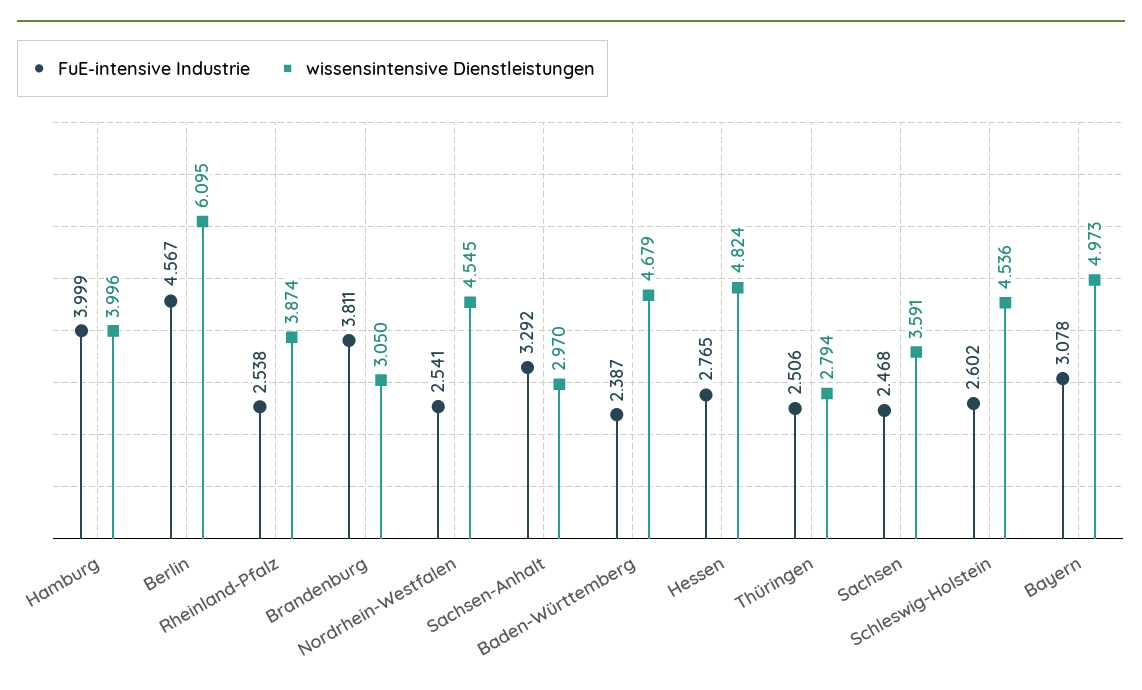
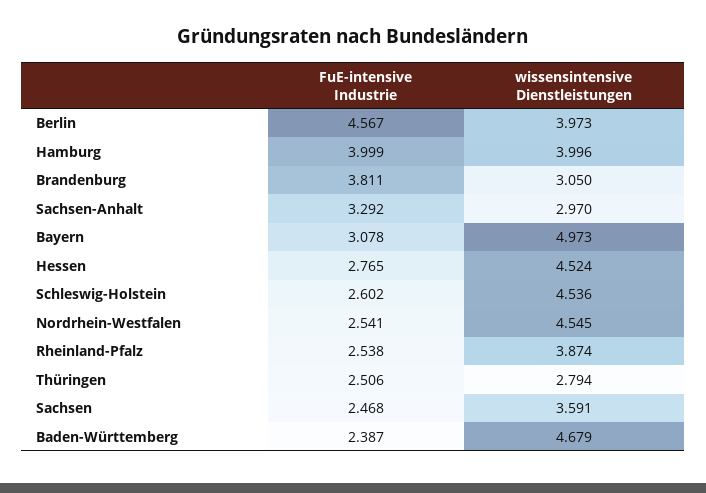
  {
    "FuE-intensive Industrie": {
      "Hamburg": 3.999,
      "Berlin": 4.567,
      "Rheinland-Pfalz": 2.538,
      "Brandenburg": 3.811,
      "Nordrhein-Westfalen": 2.541,
      "Sachsen-Anhalt": 3.292,
      "Baden-Württemberg": 2.387,
      "Hessen": 2.765,
      "Thüringen": 2.506,
      "Sachsen": 2.468,
      "Schleswig-Holstein": 2.602,
      "Bayern": 3.078
    },
    "wissensintensive Dienstleistungen": {
      "Hamburg": 3.996,
-     "Berlin": 6.095,
+     "Berlin": 3.973,
      "Rheinland-Pfalz": 3.874,
      "Brandenburg": 3.05,
      "Nordrhein-Westfalen": 4.545,
      "Sachsen-Anhalt": 2.97,
      "Baden-Württemberg": 4.679,
-     "Hessen": 4.824,
+     "Hessen": 4.524,
      "Thüringen": 2.794,
      "Sachsen": 3.591,
      "Schleswig-Holstein": 4.536,
      "Bayern": 4.973
    }
  }

